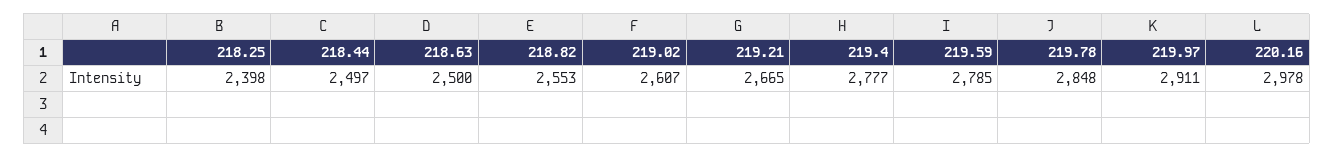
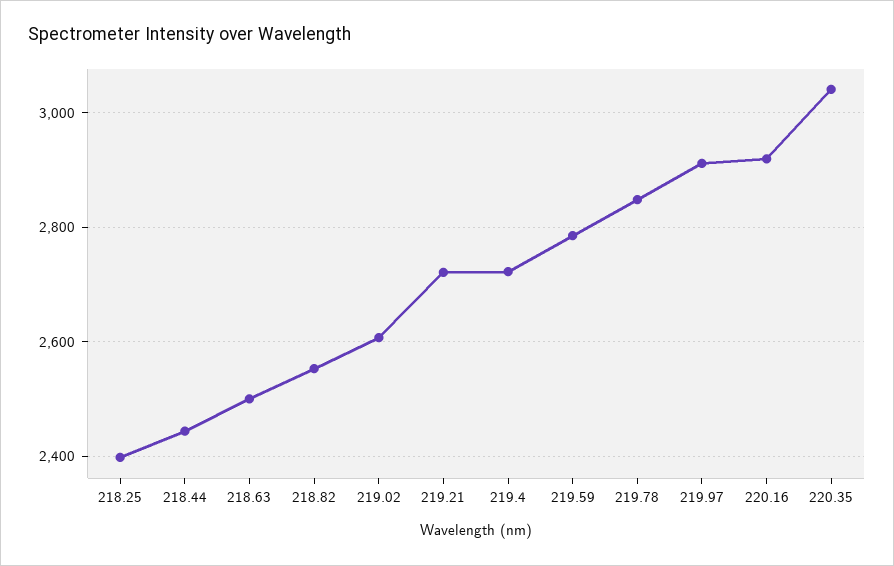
  {
    "218.25": 2398,
-   "218.44": 2497,
+   "218.44": 2440,
    "218.63": 2500,
    "218.82": 2553,
    "219.02": 2607,
-   "219.21": 2665,
+   "219.21": 2720,
-   "219.4": 2777,
+   "219.4": 2720,
    "219.59": 2785,
    "219.78": 2848,
    "219.97": 2911,
-   "220.16": 2978
+   "220.16": 2920,
+   "220.35": 3040
  }

